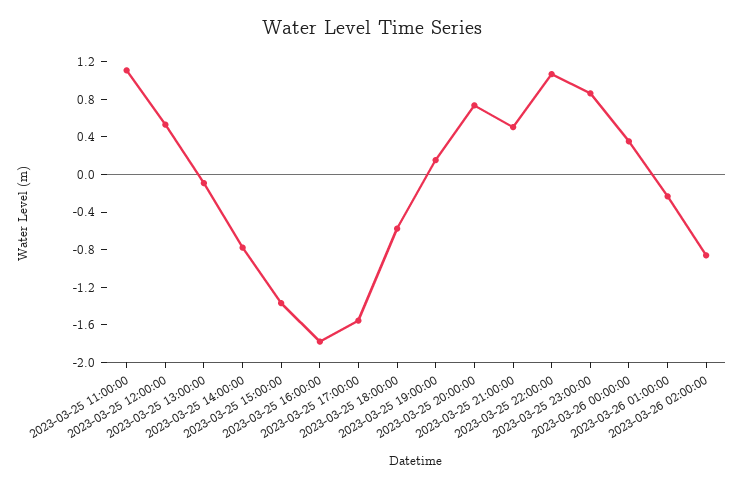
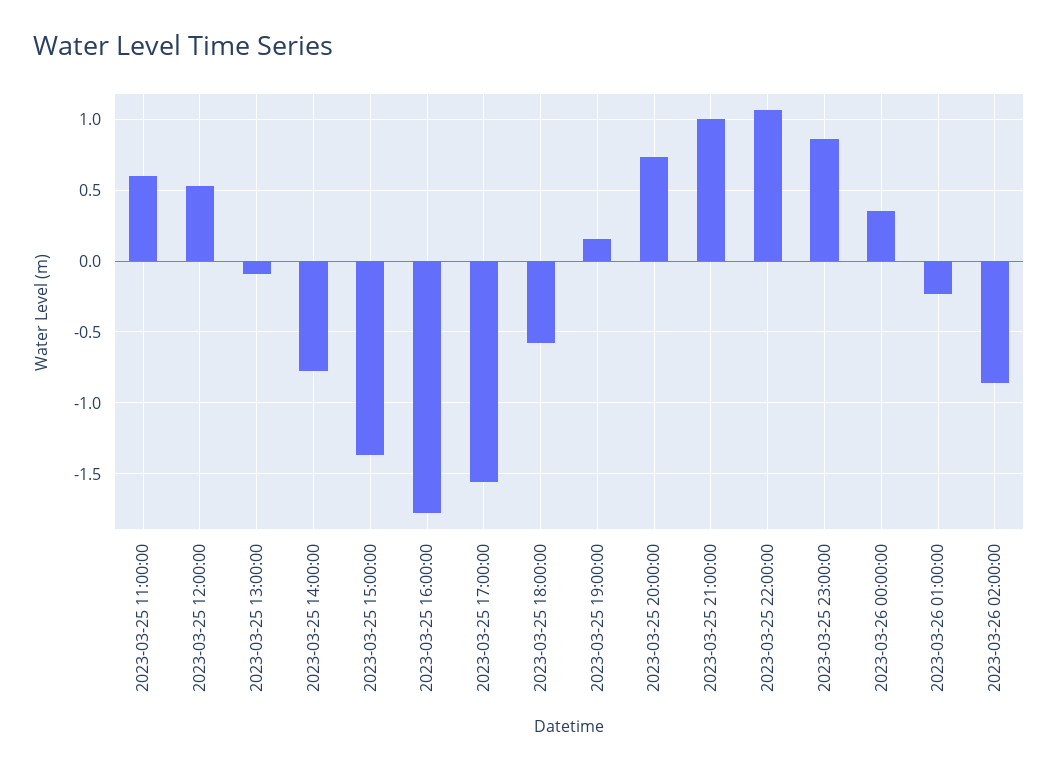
  {
-   "2023-03-25 11:00:00": 1.1,
+   "2023-03-25 11:00:00": 0.6,
    "2023-03-25 12:00:00": 0.55,
    "2023-03-25 13:00:00": -0.1,
    "2023-03-25 14:00:00": -0.8,
    "2023-03-25 15:00:00": -1.35,
    "2023-03-25 16:00:00": -1.8,
    "2023-03-25 17:00:00": -1.55,
    "2023-03-25 18:00:00": -0.6,
    "2023-03-25 19:00:00": 0.15,
    "2023-03-25 20:00:00": 0.75,
-   "2023-03-25 21:00:00": 0.5,
+   "2023-03-25 21:00:00": 1,
    "2023-03-25 22:00:00": 1.05,
    "2023-03-25 23:00:00": 0.85,
    "2023-03-26 00:00:00": 0.35,
    "2023-03-26 01:00:00": -0.25,
    "2023-03-26 02:00:00": -0.85
  }

